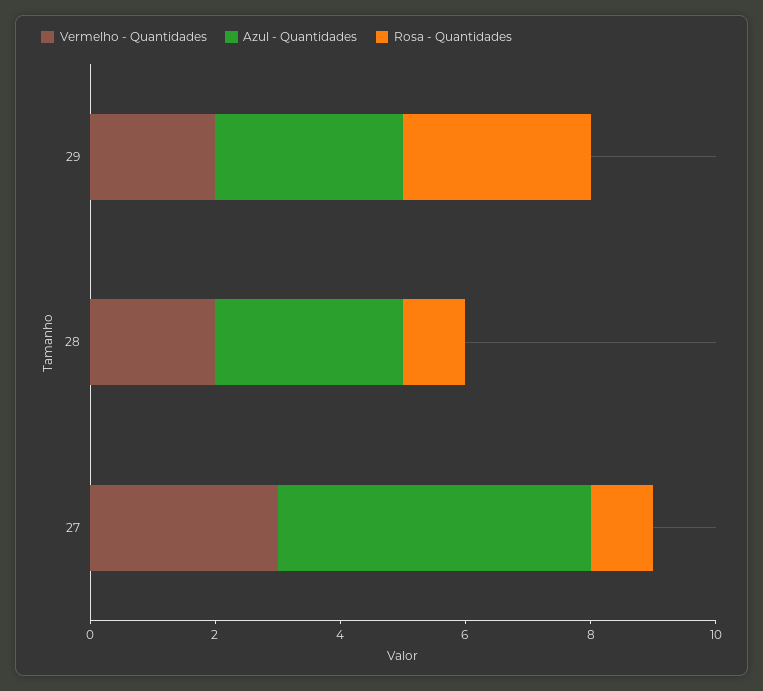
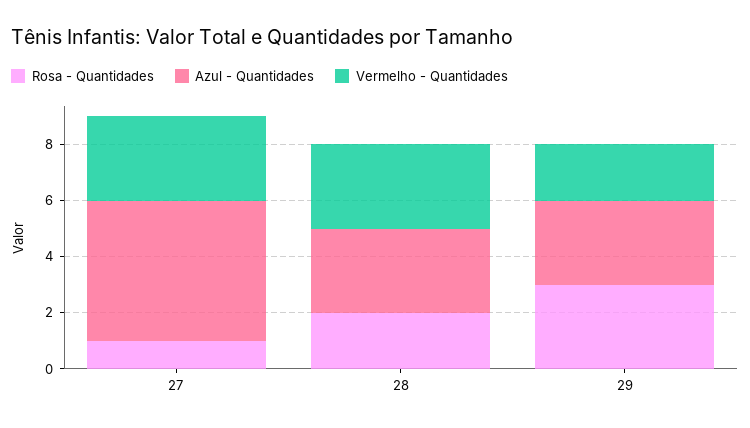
  {
    "Vermelho - Quantidades": {
      "29": 2,
-     "28": 2,
+     "28": 3,
      "27": 3
    },
    "Azul - Quantidades": {
      "29": 3,
      "28": 3,
      "27": 5
    },
    "Rosa - Quantidades": {
      "29": 3,
-     "28": 1,
+     "28": 2,
      "27": 1
    }
  }

